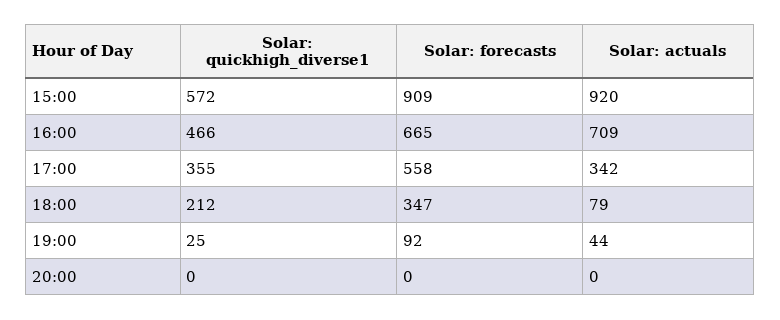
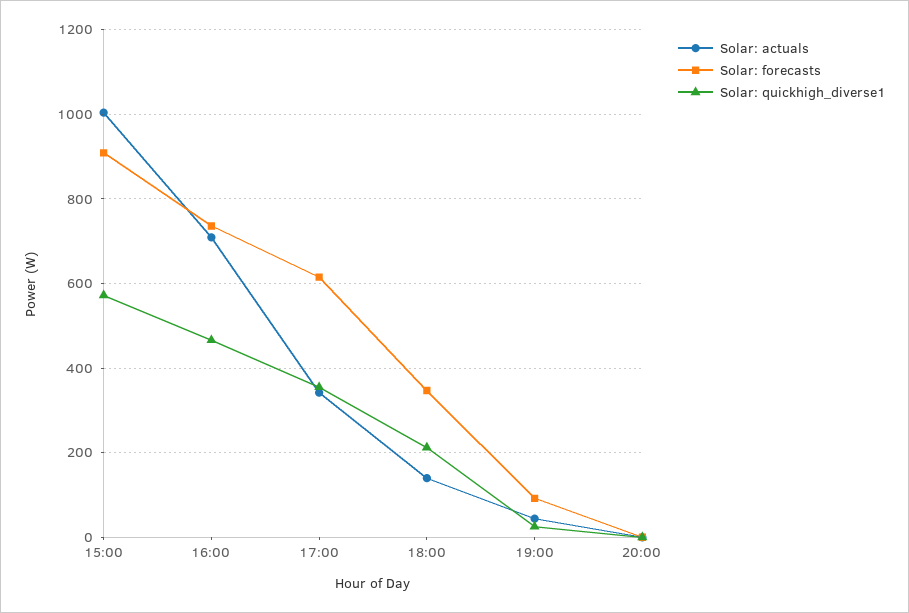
  {
    "Solar: quickhigh_diverse1": {
      "15:00": 572,
      "16:00": 466,
      "17:00": 355,
      "18:00": 212,
      "19:00": 25,
      "20:00": 0
    },
    "Solar: forecasts": {
      "15:00": 909,
-     "16:00": 665,
+     "16:00": 740,
-     "17:00": 558,
+     "17:00": 620,
      "18:00": 347,
      "19:00": 92,
      "20:00": 0
    },
    "Solar: actuals": {
-     "15:00": 920,
+     "15:00": 1000,
      "16:00": 709,
      "17:00": 342,
-     "18:00": 79,
+     "18:00": 140,
      "19:00": 44,
      "20:00": 0
    }
  }

